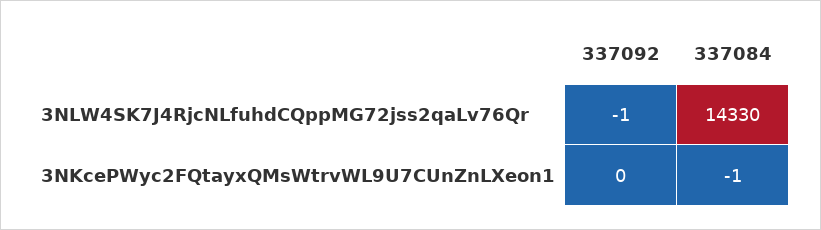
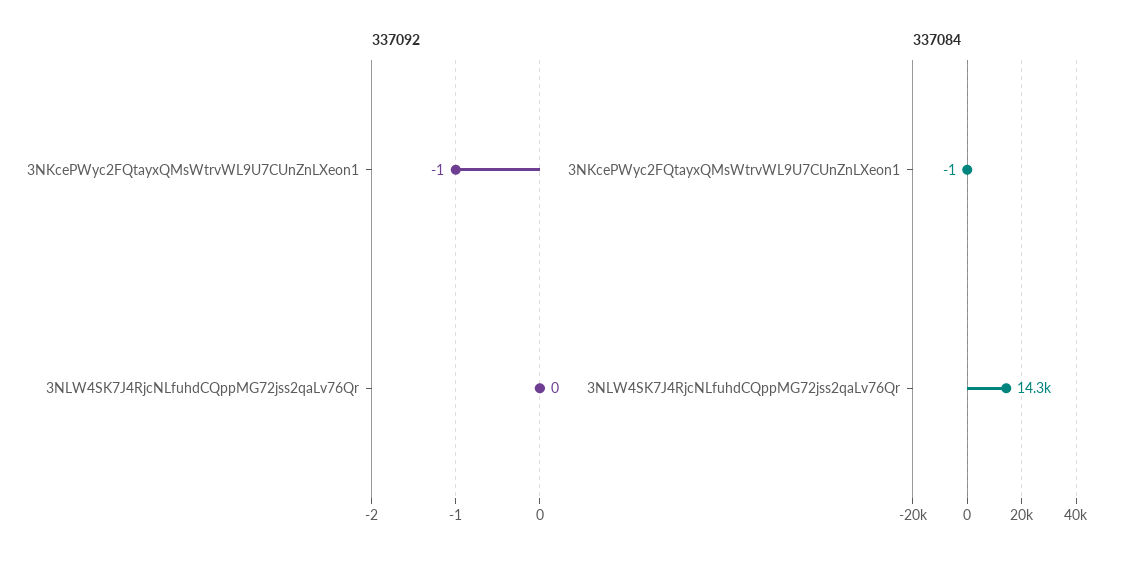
  {
    "337092": {
-     "3NLW4SK7J4RjcNLfuhdCQppMG72jss2qaLv76Qr": -1,
+     "3NLW4SK7J4RjcNLfuhdCQppMG72jss2qaLv76Qr": 0,
-     "3NKcePWyc2FQtayxQMsWtrvWL9U7CUnZnLXeon1": 0
+     "3NKcePWyc2FQtayxQMsWtrvWL9U7CUnZnLXeon1": -1
    },
    "337084": {
      "3NLW4SK7J4RjcNLfuhdCQppMG72jss2qaLv76Qr": 14330,
      "3NKcePWyc2FQtayxQMsWtrvWL9U7CUnZnLXeon1": -1
    }
  }

